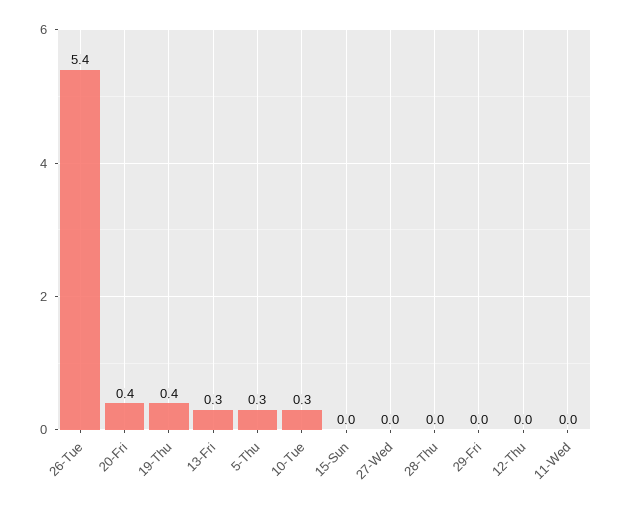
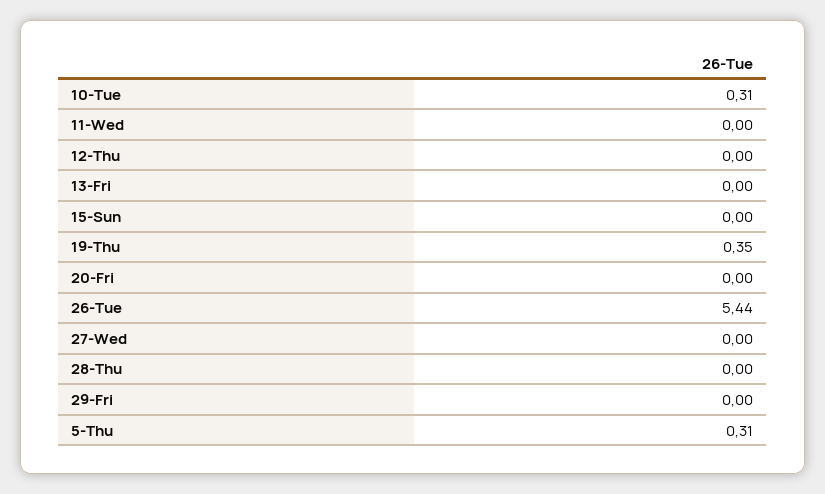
  {
    "26-Tue": 5.44,
-   "20-Fri": 0.4,
+   "20-Fri": 0,
    "19-Thu": 0.35,
-   "13-Fri": 0.3,
+   "13-Fri": 0,
    "5-Thu": 0.31,
    "10-Tue": 0.31,
    "15-Sun": 0,
    "27-Wed": 0,
    "28-Thu": 0,
    "29-Fri": 0,
    "12-Thu": 0,
    "11-Wed": 0
  }

